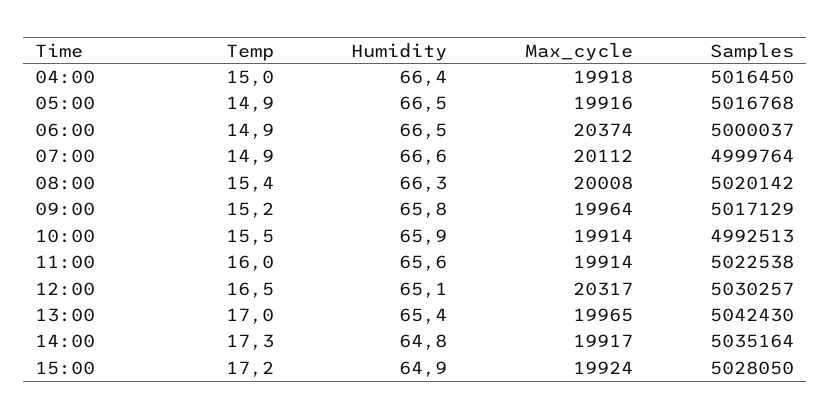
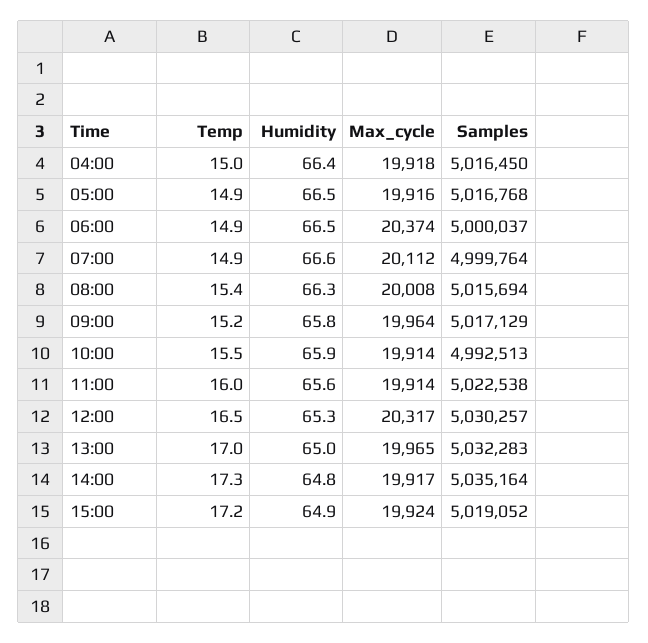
  {
    "Temp": {
      "04:00": 15,
      "05:00": 14.9,
      "06:00": 14.9,
      "07:00": 14.9,
      "08:00": 15.4,
      "09:00": 15.2,
      "10:00": 15.5,
      "11:00": 16,
      "12:00": 16.5,
      "13:00": 17,
      "14:00": 17.3,
      "15:00": 17.2
    },
    "Humidity": {
      "04:00": 66.4,
      "05:00": 66.5,
      "06:00": 66.5,
      "07:00": 66.6,
      "08:00": 66.3,
      "09:00": 65.8,
      "10:00": 65.9,
      "11:00": 65.6,
-     "12:00": 65.1,
+     "12:00": 65.3,
-     "13:00": 65.4,
+     "13:00": 65,
      "14:00": 64.8,
      "15:00": 64.9
    },
    "Max_cycle": {
      "04:00": 19918,
      "05:00": 19916,
      "06:00": 20374,
      "07:00": 20112,
      "08:00": 20008,
      "09:00": 19964,
      "10:00": 19914,
      "11:00": 19914,
      "12:00": 20317,
      "13:00": 19965,
      "14:00": 19917,
      "15:00": 19924
    },
    "Samples": {
      "04:00": 5016450,
      "05:00": 5016768,
      "06:00": 5000037,
      "07:00": 4999764,
-     "08:00": 5020142,
+     "08:00": 5015694,
      "09:00": 5017129,
      "10:00": 4992513,
      "11:00": 5022538,
      "12:00": 5030257,
-     "13:00": 5042430,
+     "13:00": 5032283,
      "14:00": 5035164,
-     "15:00": 5028050
+     "15:00": 5019052
    }
  }

